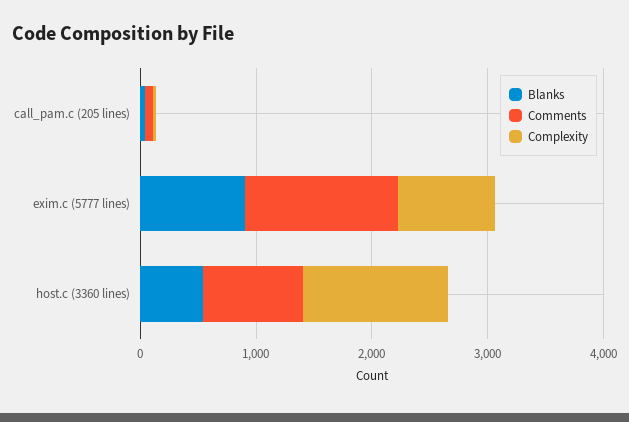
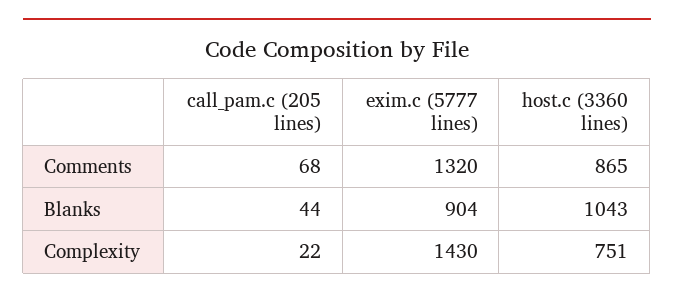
  {
    "Blanks": {
      "call_pam.c (205 lines)": 44,
      "exim.c (5777 lines)": 904,
-     "host.c (3360 lines)": 600
+     "host.c (3360 lines)": 1043
    },
    "Comments": {
      "call_pam.c (205 lines)": 68,
      "exim.c (5777 lines)": 1320,
      "host.c (3360 lines)": 865
    },
    "Complexity": {
      "call_pam.c (205 lines)": 22,
-     "exim.c (5777 lines)": 800,
+     "exim.c (5777 lines)": 1430,
-     "host.c (3360 lines)": 1200
+     "host.c (3360 lines)": 751
    }
  }

